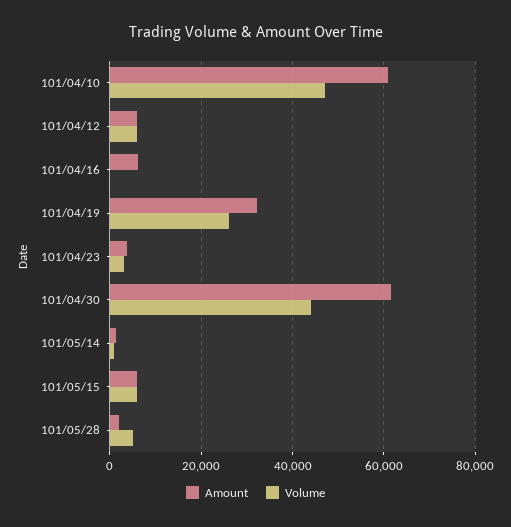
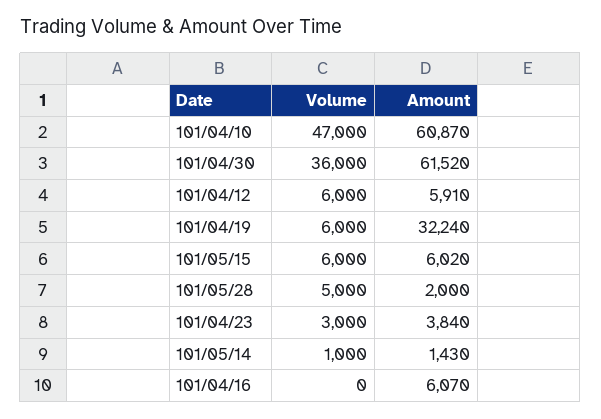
  {
    "Amount": {
      "101/04/10": 60870,
      "101/04/12": 5910,
      "101/04/16": 6070,
      "101/04/19": 32240,
      "101/04/23": 3840,
      "101/04/30": 61520,
      "101/05/14": 1430,
      "101/05/15": 6020,
      "101/05/28": 2000
    },
    "Volume": {
      "101/04/10": 47000,
      "101/04/12": 6000,
      "101/04/16": 0,
-     "101/04/19": 26000,
+     "101/04/19": 6000,
      "101/04/23": 3000,
-     "101/04/30": 44000,
+     "101/04/30": 36000,
      "101/05/14": 1000,
      "101/05/15": 6000,
      "101/05/28": 5000
    }
  }

